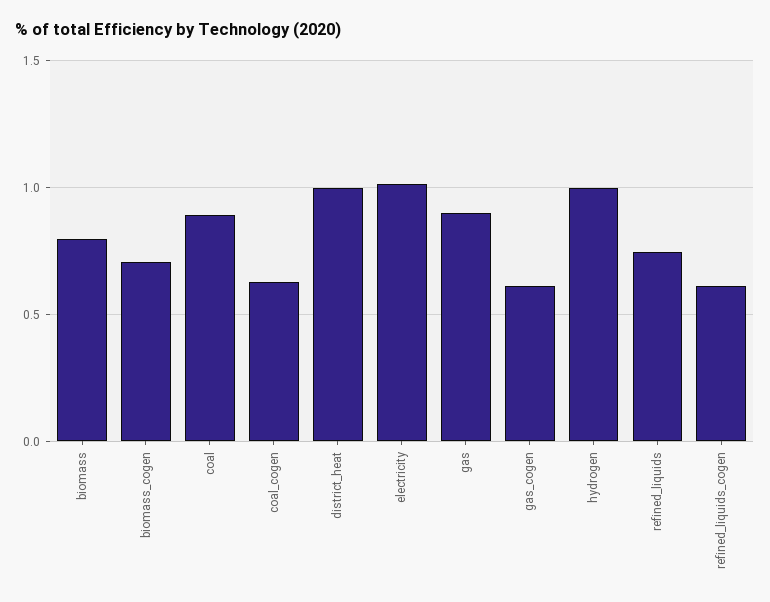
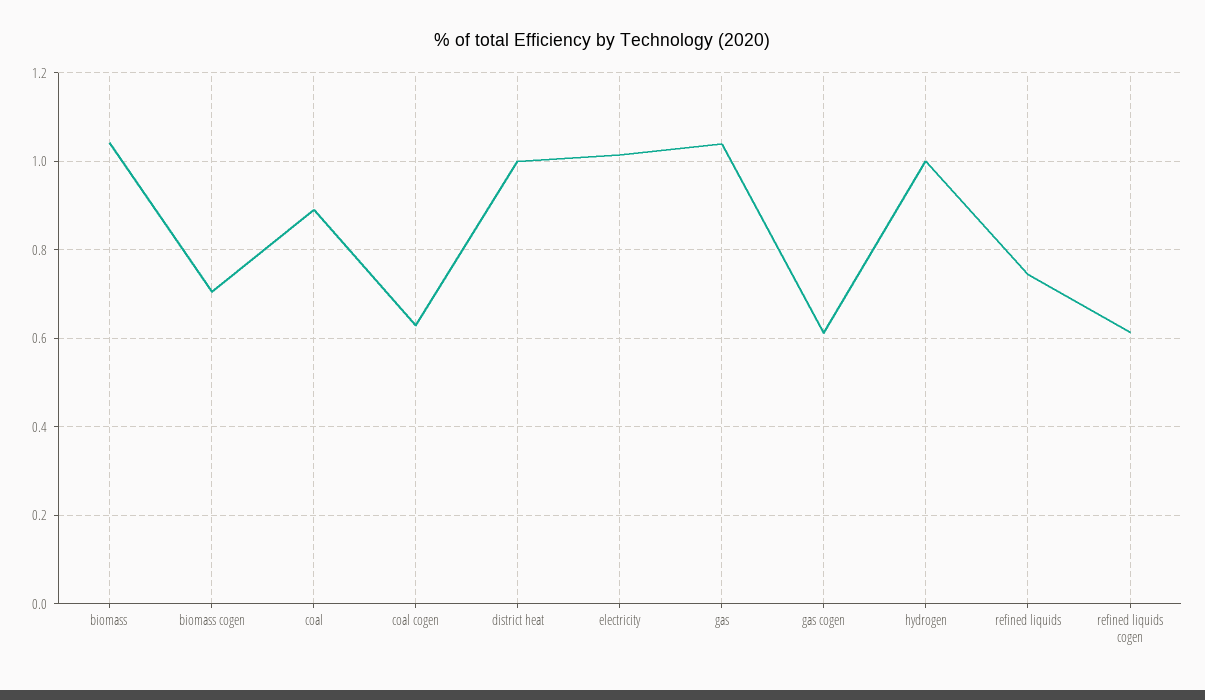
  {
-   "biomass": 0.8,
+   "biomass": 1.04,
    "biomass_cogen": 0.7,
    "coal": 0.9,
    "coal_cogen": 0.62,
    "district_heat": 1,
    "electricity": 1.02,
-   "gas": 0.9,
+   "gas": 1.04,
    "gas_cogen": 0.62,
    "hydrogen": 1,
    "refined_liquids": 0.74,
    "refined_liquids_cogen": 0.62
  }

